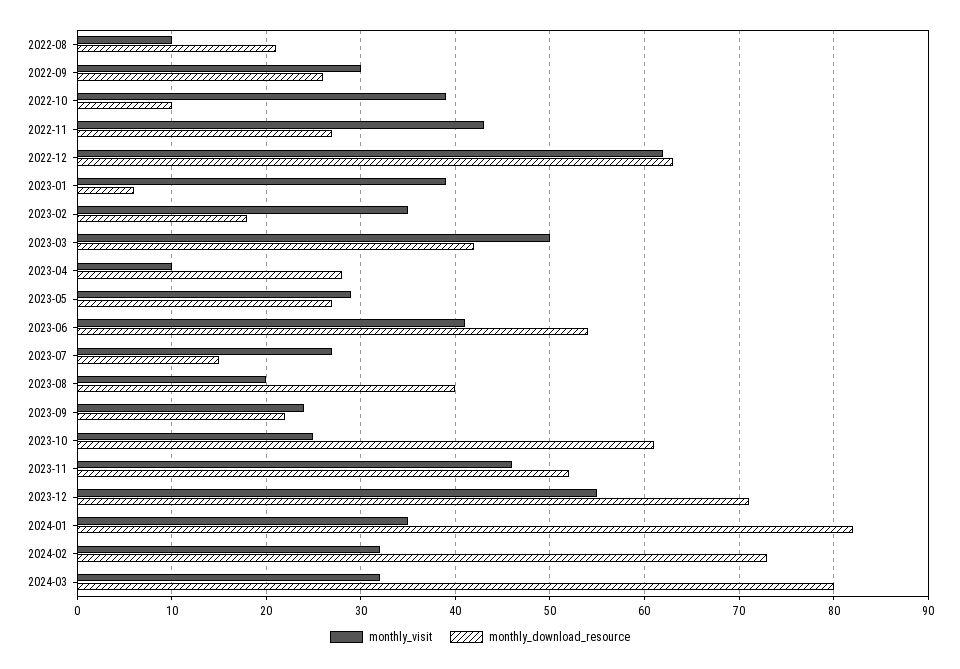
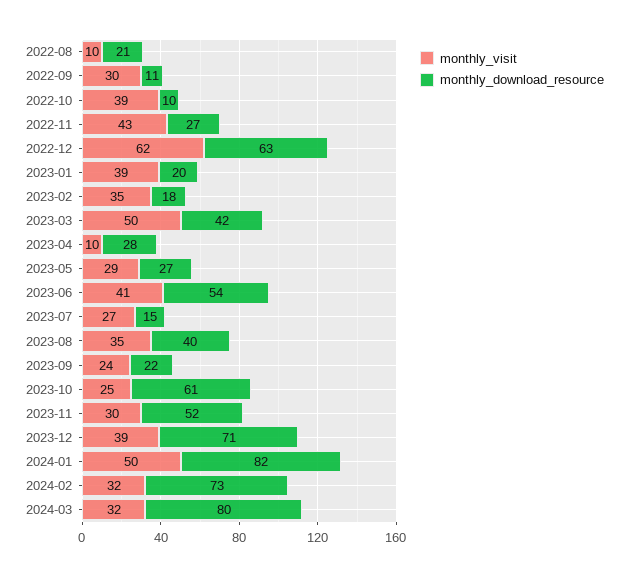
  {
    "monthly_visit": {
      "2022-08": 10,
      "2022-09": 30,
      "2022-10": 39,
      "2022-11": 43,
      "2022-12": 62,
      "2023-01": 39,
      "2023-02": 35,
      "2023-03": 50,
      "2023-04": 10,
      "2023-05": 29,
      "2023-06": 41,
      "2023-07": 27,
-     "2023-08": 20,
+     "2023-08": 35,
      "2023-09": 24,
      "2023-10": 25,
-     "2023-11": 46,
+     "2023-11": 30,
-     "2023-12": 55,
+     "2023-12": 39,
-     "2024-01": 35,
+     "2024-01": 50,
      "2024-02": 32,
      "2024-03": 32
    },
    "monthly_download_resource": {
      "2022-08": 21,
-     "2022-09": 26,
+     "2022-09": 11,
      "2022-10": 10,
      "2022-11": 27,
      "2022-12": 63,
-     "2023-01": 6,
+     "2023-01": 20,
      "2023-02": 18,
      "2023-03": 42,
      "2023-04": 28,
      "2023-05": 27,
      "2023-06": 54,
      "2023-07": 15,
      "2023-08": 40,
      "2023-09": 22,
      "2023-10": 61,
      "2023-11": 52,
      "2023-12": 71,
      "2024-01": 82,
      "2024-02": 73,
      "2024-03": 80
    }
  }

